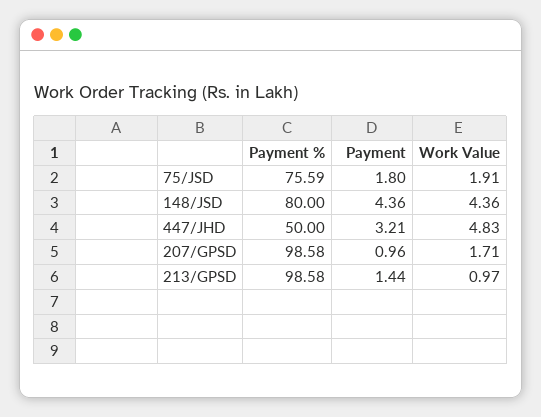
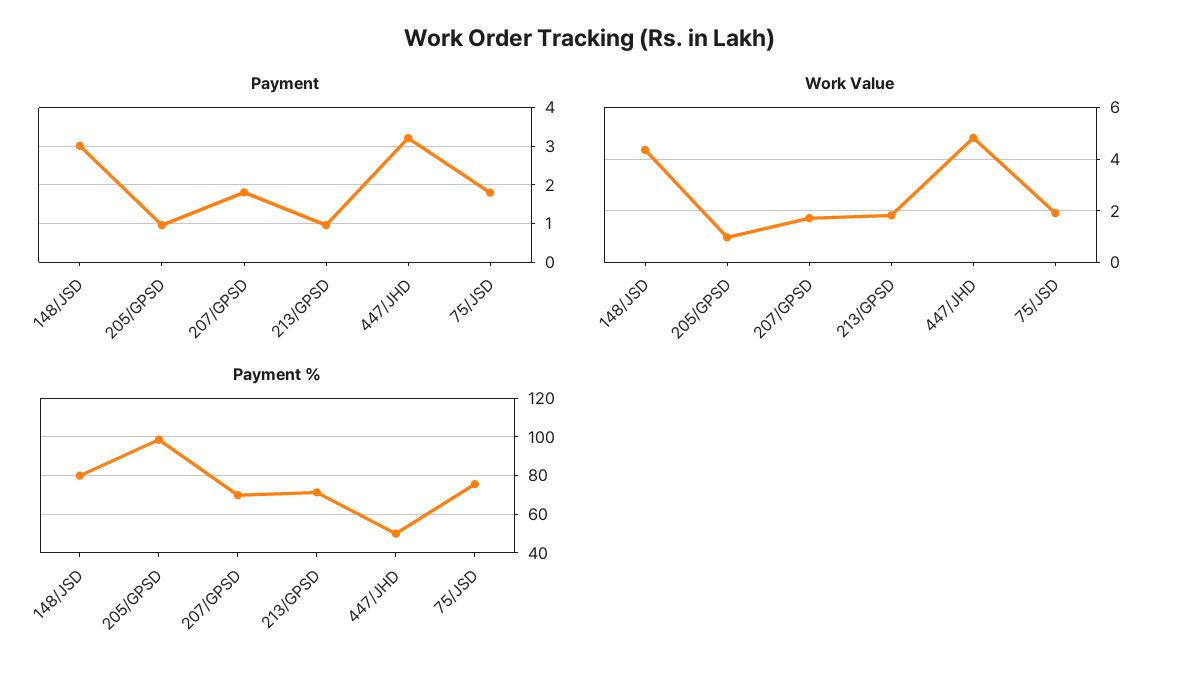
  {
    "Payment %": {
      "75/JSD": 75.59,
      "148/JSD": 80,
      "447/JHD": 50,
-     "207/GPSD": 98.58,
+     "207/GPSD": 70,
-     "213/GPSD": 98.58
+     "213/GPSD": 70,
+     "205/GPSD": 100
    },
    "Payment": {
      "75/JSD": 1.8,
-     "148/JSD": 4.36,
+     "148/JSD": 3,
      "447/JHD": 3.21,
-     "207/GPSD": 0.96,
+     "207/GPSD": 1.8,
-     "213/GPSD": 1.44
+     "213/GPSD": 1,
+     "205/GPSD": 1
    },
    "Work Value": {
      "75/JSD": 1.91,
      "148/JSD": 4.36,
      "447/JHD": 4.83,
      "207/GPSD": 1.71,
-     "213/GPSD": 0.97
+     "213/GPSD": 1.75,
+     "205/GPSD": 1
    }
  }

